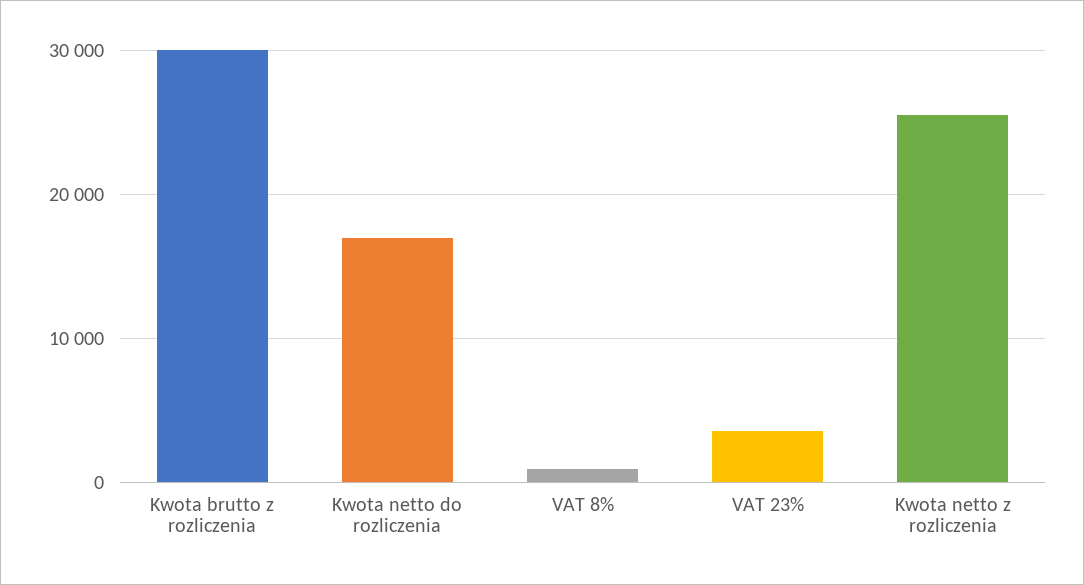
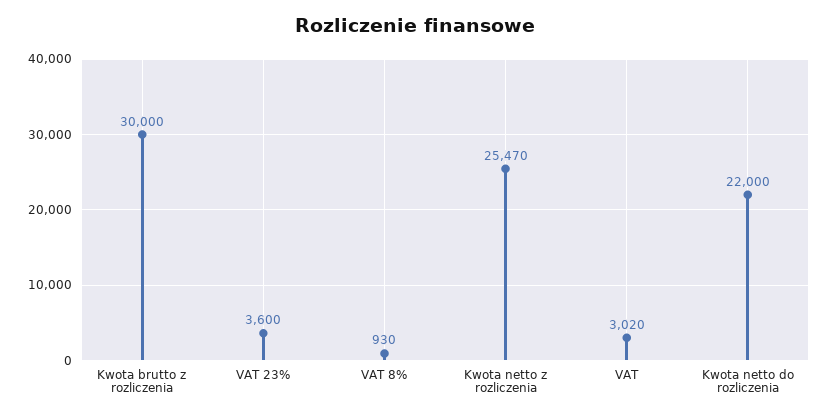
  {
    "Kwota brutto z rozliczenia": 30000,
-   "Kwota netto do rozliczenia": 17000,
+   "Kwota netto do rozliczenia": 22000,
    "VAT 8%": 930,
    "VAT 23%": 3600,
-   "Kwota netto z rozliczenia": 25470
+   "Kwota netto z rozliczenia": 25470,
+   "VAT": 3020
  }

